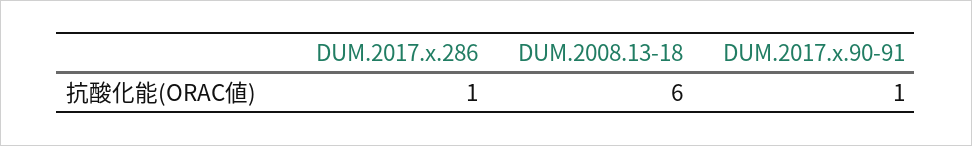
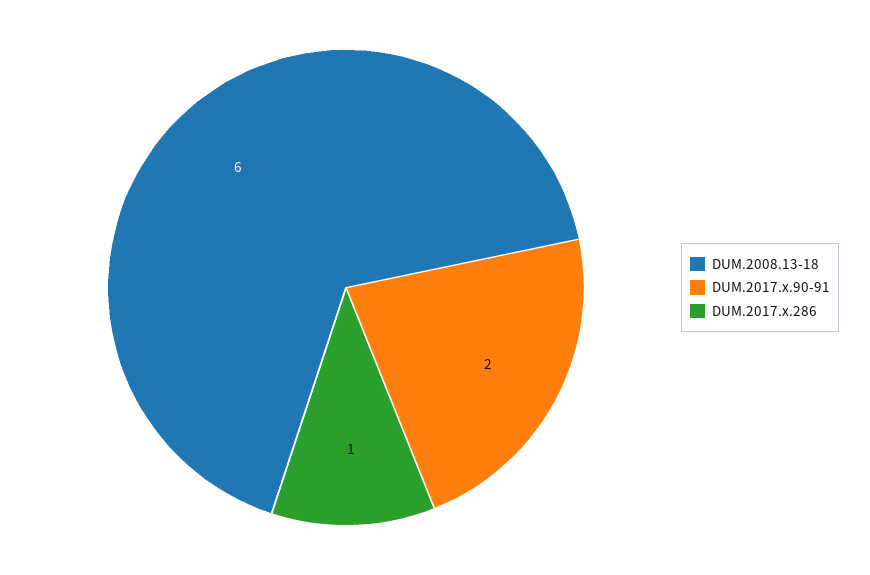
  {
    "DUM.2017.x.286": 1,
    "DUM.2008.13-18": 6,
-   "DUM.2017.x.90-91": 1
+   "DUM.2017.x.90-91": 2
  }

